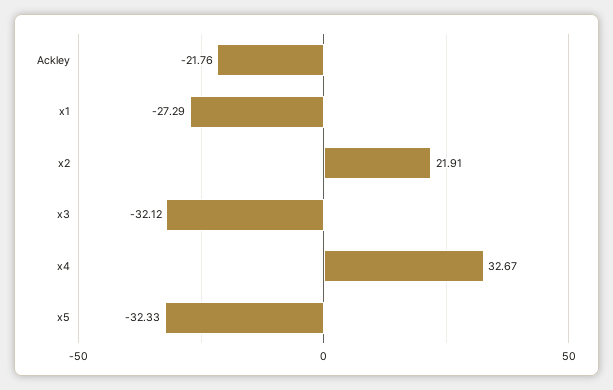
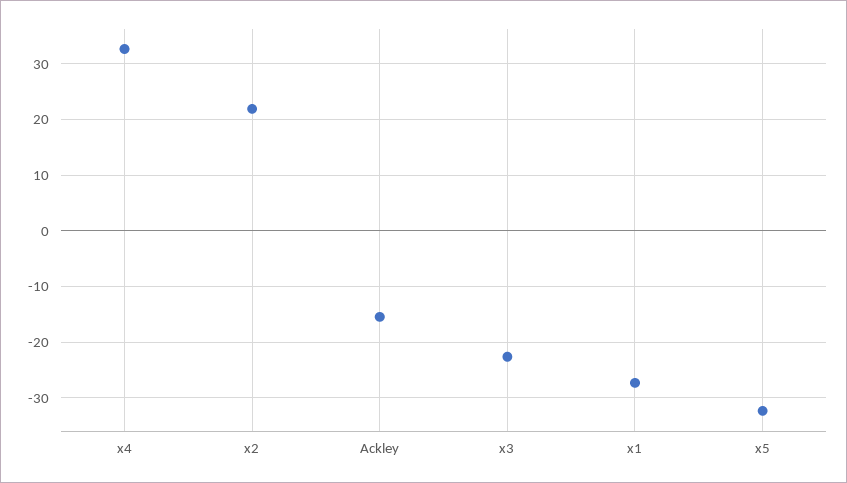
  {
-   "Ackley": -21.76,
+   "Ackley": -16,
    "x1": -27.29,
    "x2": 21.91,
-   "x3": -32.12,
+   "x3": -22,
    "x4": 32.67,
    "x5": -32.33
  }

